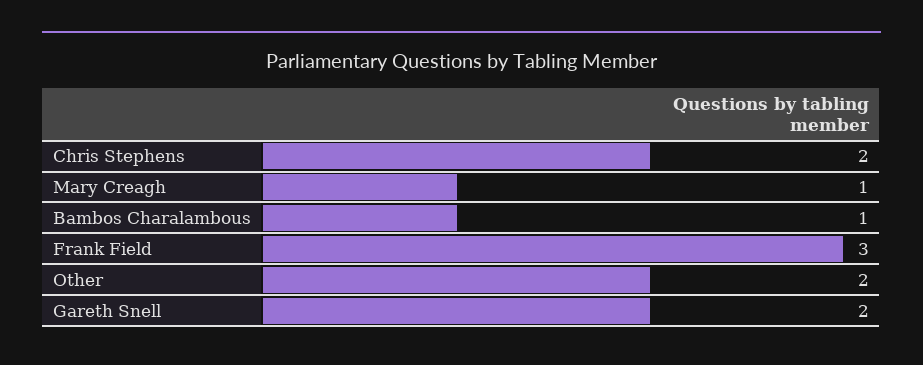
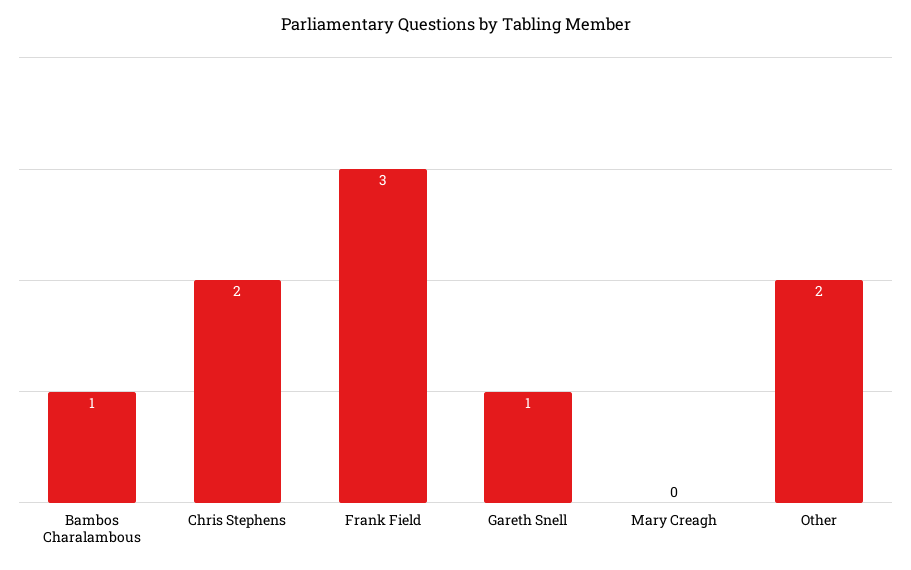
  {
    "Chris Stephens": 2,
-   "Mary Creagh": 1,
+   "Mary Creagh": 0,
    "Bambos Charalambous": 1,
    "Frank Field": 3,
    "Other": 2,
-   "Gareth Snell": 2
+   "Gareth Snell": 1
  }

